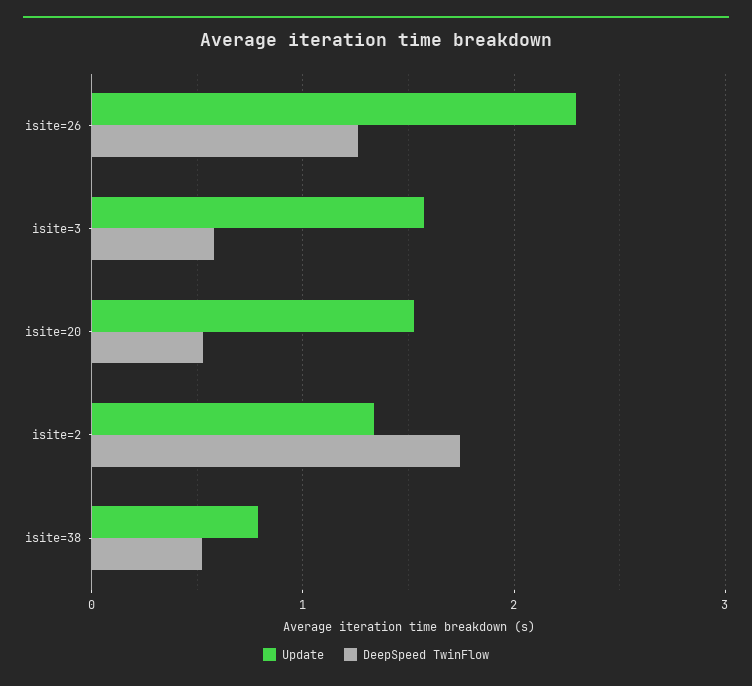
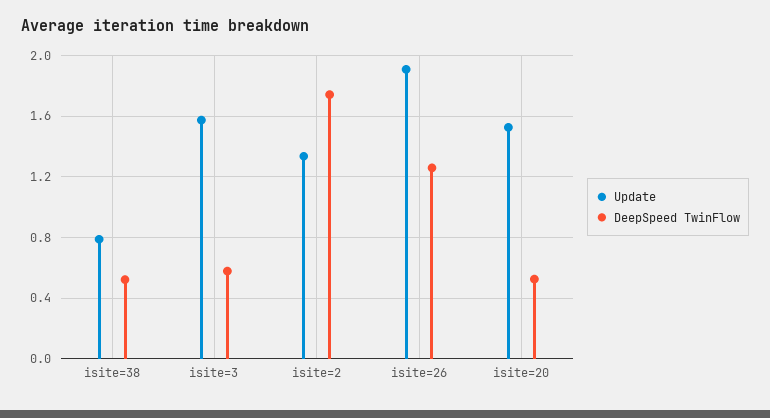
  {
    "Update": {
-     "isite=26": 2.3,
+     "isite=26": 1.9,
      "isite=3": 1.6,
      "isite=20": 1.55,
      "isite=2": 1.35,
      "isite=38": 0.8
    },
    "DeepSpeed TwinFlow": {
      "isite=26": 1.25,
      "isite=3": 0.6,
      "isite=20": 0.55,
      "isite=2": 1.75,
      "isite=38": 0.5
    }
  }

